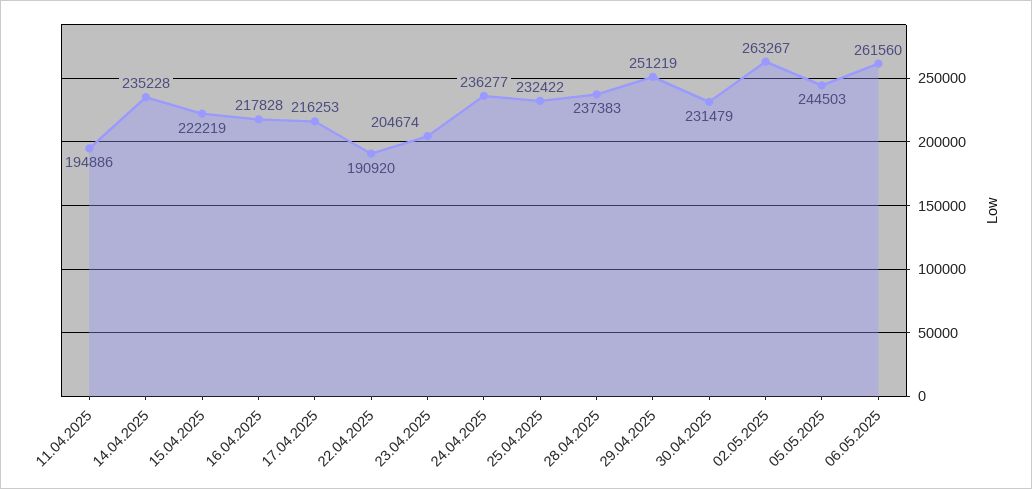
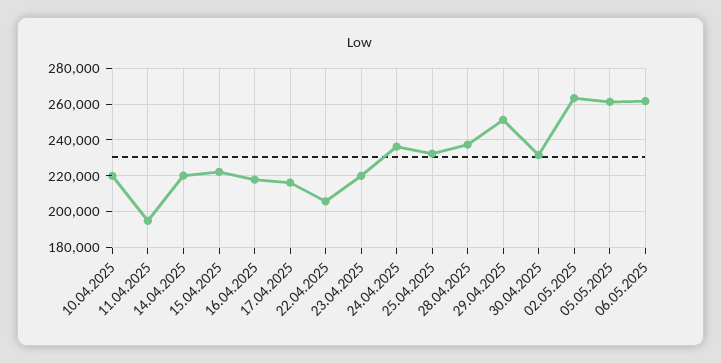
  {
    "11.04.2025": 194886,
-   "14.04.2025": 235228,
+   "14.04.2025": 220000,
    "15.04.2025": 222219,
    "16.04.2025": 217828,
    "17.04.2025": 216253,
-   "22.04.2025": 190920,
+   "22.04.2025": 205000,
-   "23.04.2025": 204674,
+   "23.04.2025": 220000,
    "24.04.2025": 236277,
    "25.04.2025": 232422,
    "28.04.2025": 237383,
    "29.04.2025": 251219,
    "30.04.2025": 231479,
    "02.05.2025": 263267,
-   "05.05.2025": 244503,
+   "05.05.2025": 260000,
-   "06.05.2025": 261560
+   "06.05.2025": 261560,
+   "10.04.2025": 220000
  }

